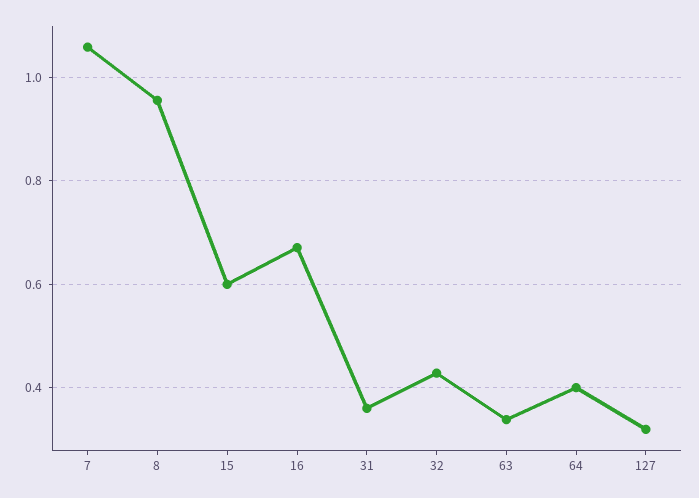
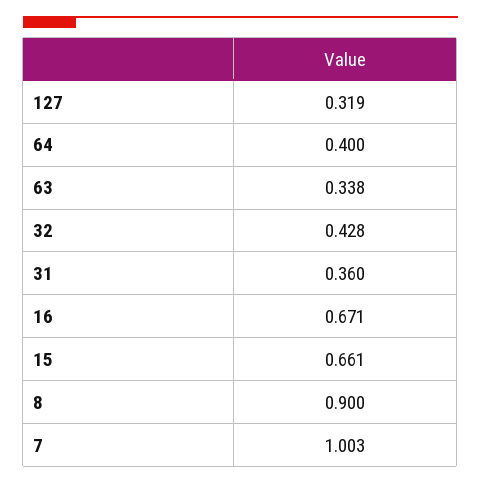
  {
-   "7": 1.06,
+   "7": 1.003,
-   "8": 0.96,
+   "8": 0.9,
-   "15": 0.6,
+   "15": 0.661,
    "16": 0.671,
    "31": 0.36,
    "32": 0.428,
    "63": 0.338,
    "64": 0.4,
    "127": 0.319
  }

